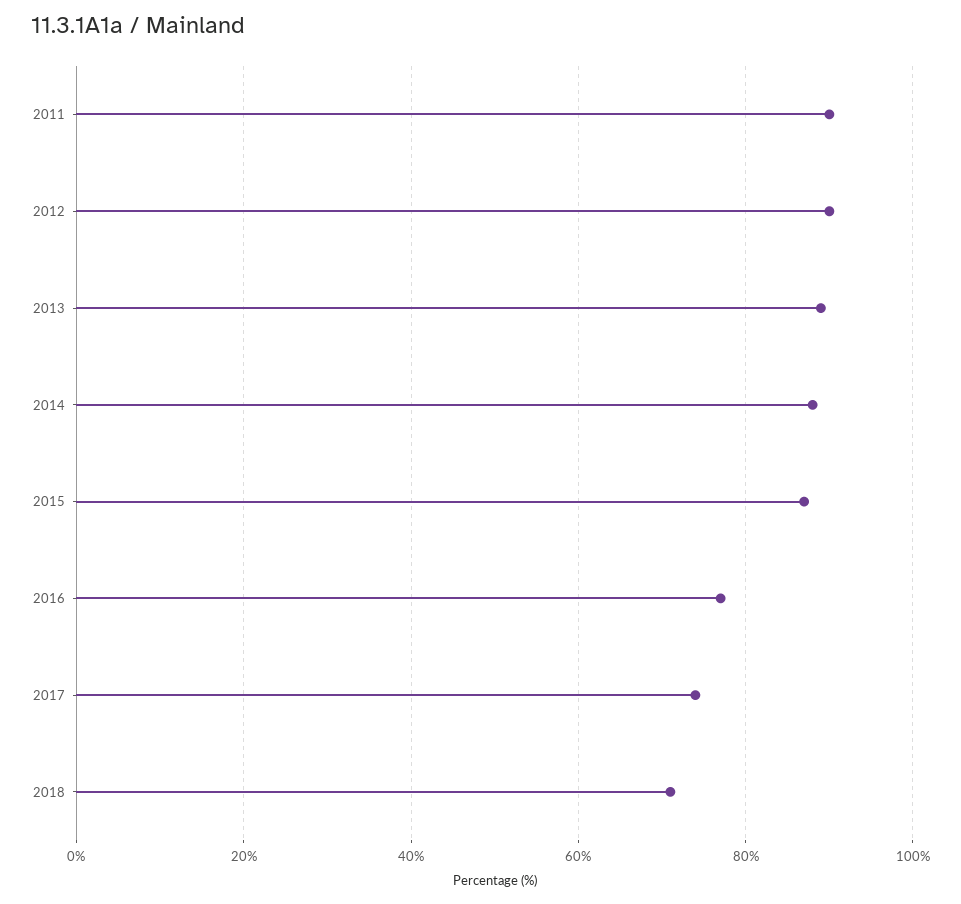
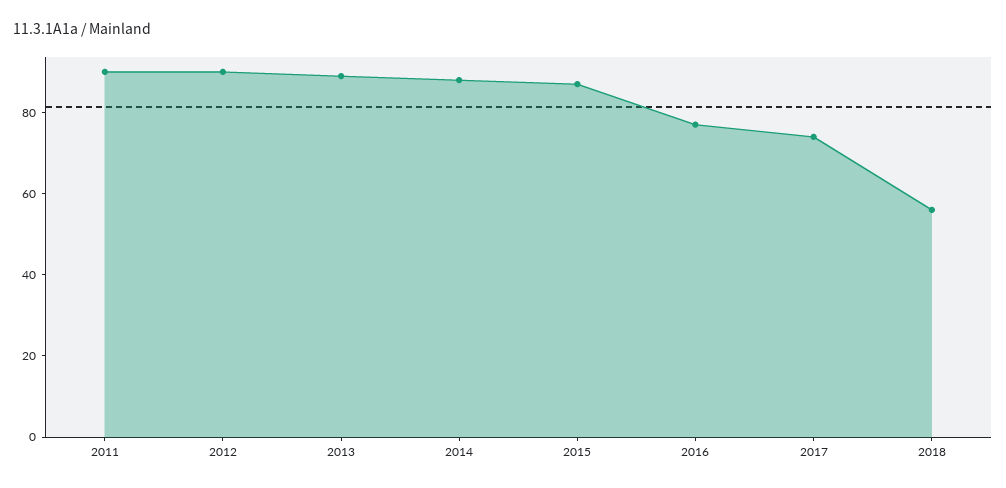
  {
    "2011": 90,
    "2012": 90,
    "2013": 90,
    "2014": 90,
    "2015": 85,
    "2016": 75,
    "2017": 75,
-   "2018": 70
+   "2018": 55
  }

